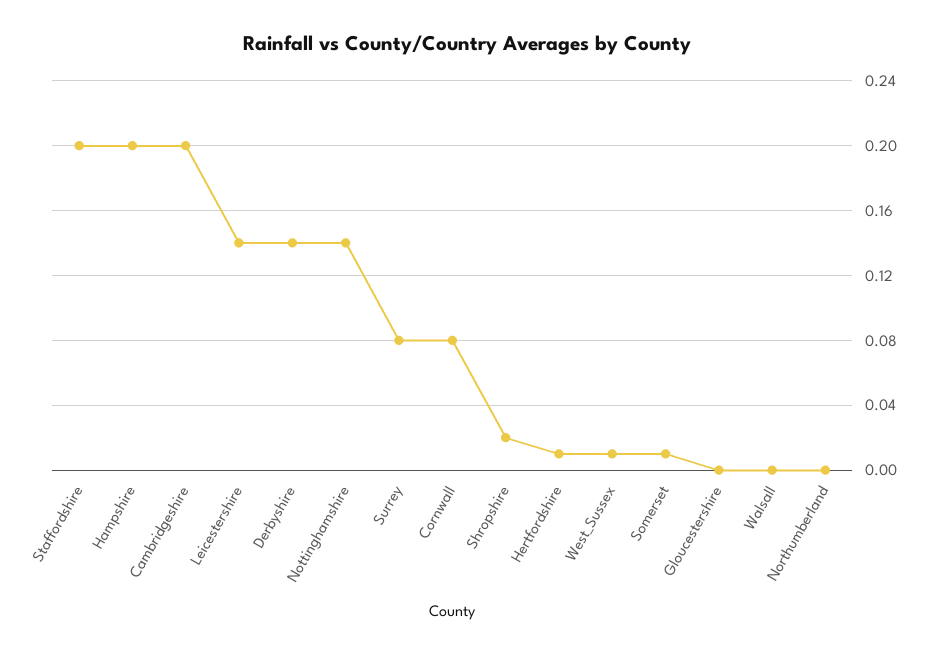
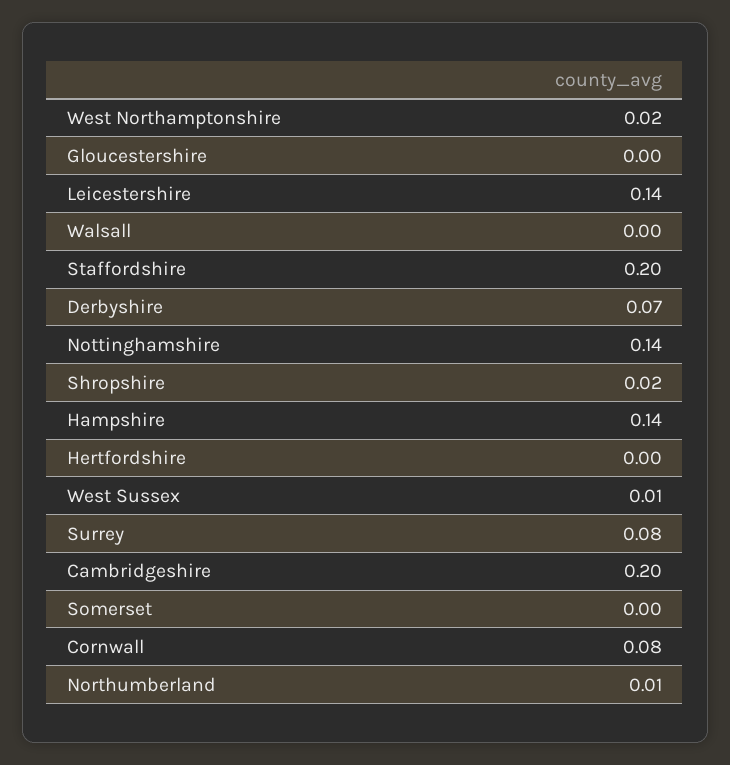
  {
    "Staffordshire": 0.2,
-   "Hampshire": 0.2,
+   "Hampshire": 0.14,
    "Cambridgeshire": 0.2,
    "Leicestershire": 0.14,
-   "Derbyshire": 0.14,
+   "Derbyshire": 0.07,
    "Nottinghamshire": 0.14,
    "Surrey": 0.08,
    "Cornwall": 0.08,
    "Shropshire": 0.02,
-   "Hertfordshire": 0.01,
+   "Hertfordshire": 0,
    "West_Sussex": 0.01,
-   "Somerset": 0.01,
+   "Somerset": 0,
    "Gloucestershire": 0,
    "Walsall": 0,
-   "Northumberland": 0
+   "Northumberland": 0.01,
+   "West Northamptonshire": 0.02
  }

